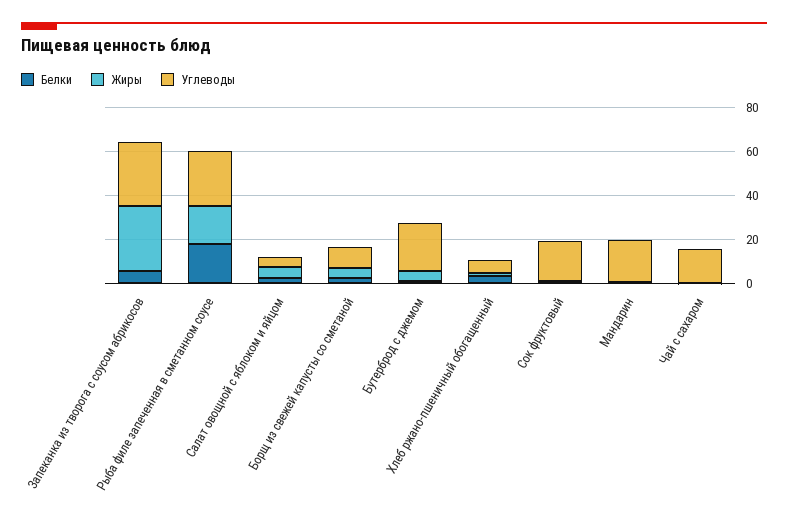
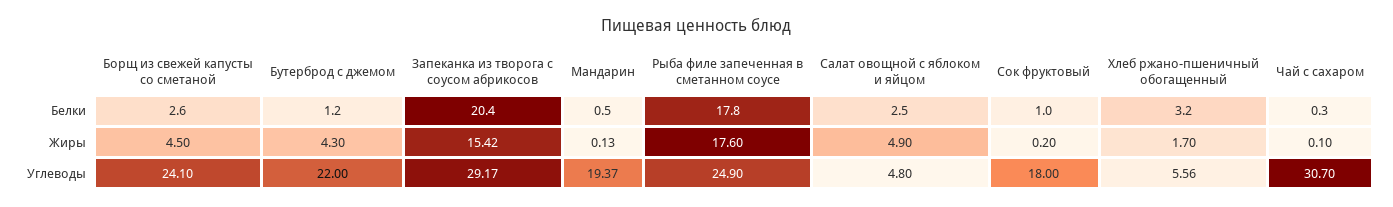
  {
    "Белки": {
-     "Запеканка из творога с соусом абрикосов": 5,
+     "Запеканка из творога с соусом абрикосов": 20.4,
      "Рыба филе запеченная в сметанном соусе": 17.8,
      "Салат овощной с яблоком и яйцом": 2.5,
      "Борщ из свежей капусты со сметаной": 2.6,
      "Бутерброд с джемом": 1.2,
      "Хлеб ржано-пшеничный обогащенный": 3.2,
      "Сок фруктовый": 1,
      "Мандарин": 0.5,
      "Чай с сахаром": 0.3
    },
    "Жиры": {
-     "Запеканка из творога с соусом абрикосов": 30,
+     "Запеканка из творога с соусом абрикосов": 15.42,
      "Рыба филе запеченная в сметанном соусе": 17.6,
      "Салат овощной с яблоком и яйцом": 4.9,
      "Борщ из свежей капусты со сметаной": 4.5,
      "Бутерброд с джемом": 4.3,
      "Хлеб ржано-пшеничный обогащенный": 1.7,
      "Сок фруктовый": 0.2,
      "Мандарин": 0.13,
      "Чай с сахаром": 0.1
    },
    "Углеводы": {
      "Запеканка из творога с соусом абрикосов": 29.17,
      "Рыба филе запеченная в сметанном соусе": 24.9,
      "Салат овощной с яблоком и яйцом": 4.8,
-     "Борщ из свежей капусты со сметаной": 10,
+     "Борщ из свежей капусты со сметаной": 24.1,
      "Бутерброд с джемом": 22,
      "Хлеб ржано-пшеничный обогащенный": 5.56,
      "Сок фруктовый": 18,
      "Мандарин": 19.37,
-     "Чай с сахаром": 15
+     "Чай с сахаром": 30.7
    }
  }

